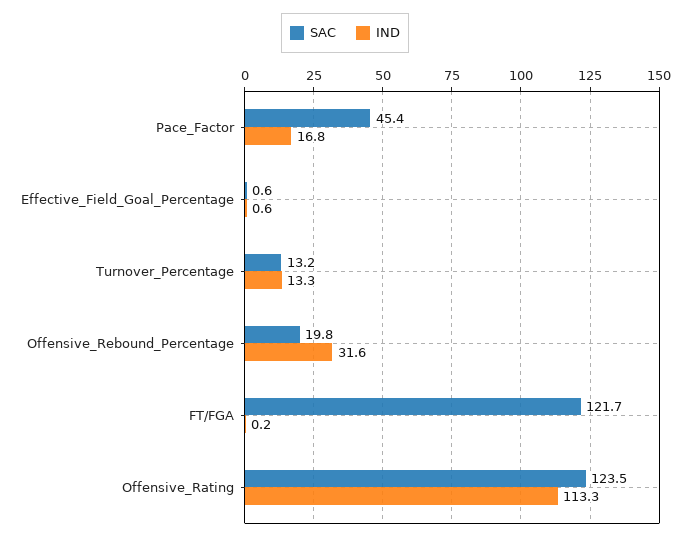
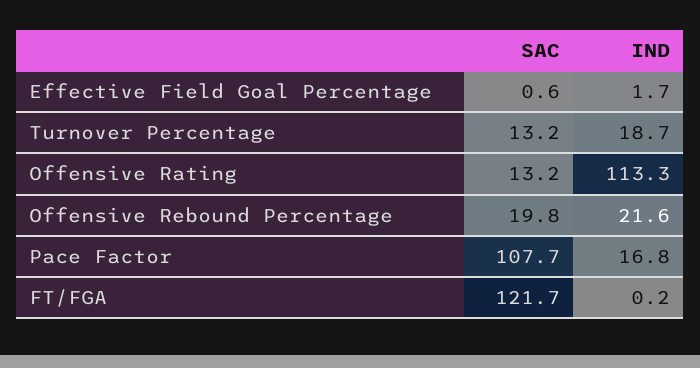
  {
    "SAC": {
-     "Pace_Factor": 45.4,
+     "Pace_Factor": 107.7,
      "Effective_Field_Goal_Percentage": 0.6,
      "Turnover_Percentage": 13.2,
      "Offensive_Rebound_Percentage": 19.8,
      "FT/FGA": 121.7,
-     "Offensive_Rating": 123.5
+     "Offensive_Rating": 13.2
    },
    "IND": {
      "Pace_Factor": 16.8,
-     "Effective_Field_Goal_Percentage": 0.6,
+     "Effective_Field_Goal_Percentage": 1.7,
-     "Turnover_Percentage": 13.3,
+     "Turnover_Percentage": 18.7,
-     "Offensive_Rebound_Percentage": 31.6,
+     "Offensive_Rebound_Percentage": 21.6,
      "FT/FGA": 0.2,
      "Offensive_Rating": 113.3
    }
  }

